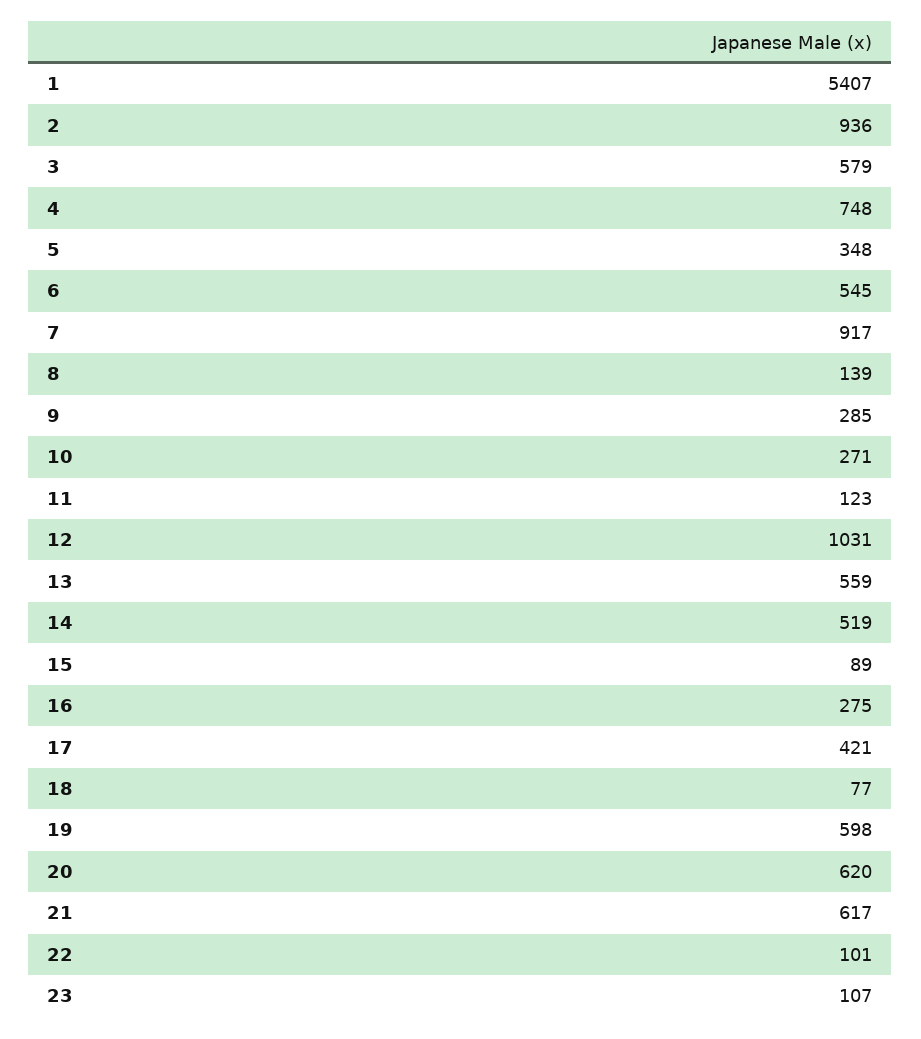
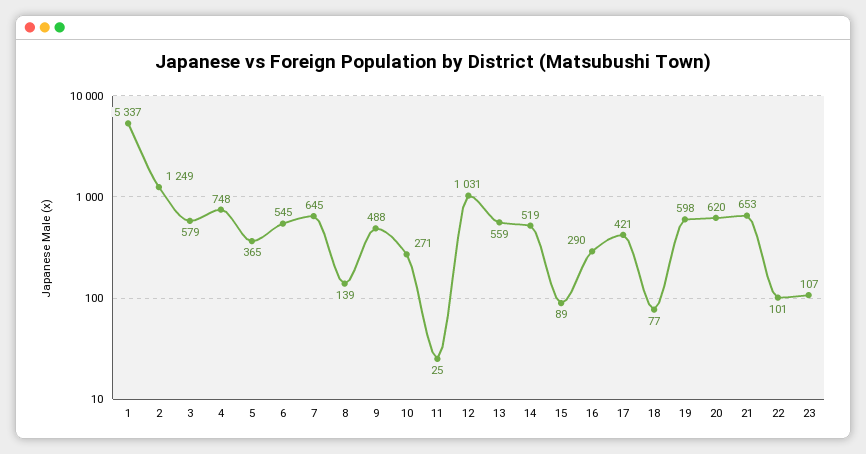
  {
-   "1": 5407,
+   "1": 5337,
-   "2": 936,
+   "2": 1249,
    "3": 579,
    "4": 748,
-   "5": 348,
+   "5": 365,
    "6": 545,
-   "7": 917,
+   "7": 645,
    "8": 139,
-   "9": 285,
+   "9": 488,
    "10": 271,
-   "11": 123,
+   "11": 25,
    "12": 1031,
    "13": 559,
    "14": 519,
    "15": 89,
-   "16": 275,
+   "16": 290,
    "17": 421,
    "18": 77,
    "19": 598,
    "20": 620,
-   "21": 617,
+   "21": 653,
    "22": 101,
    "23": 107
  }

